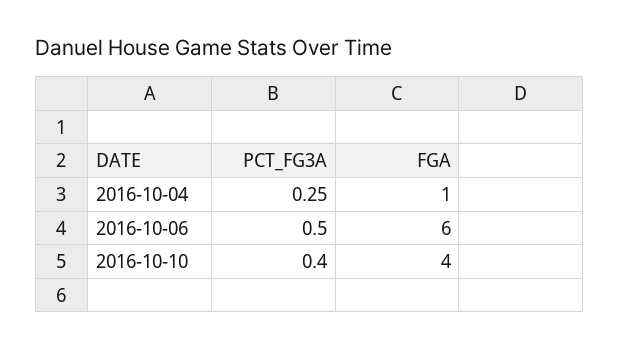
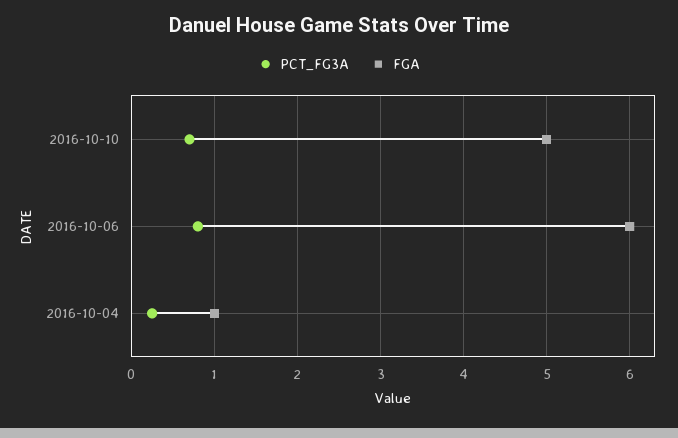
  {
    "PCT_FG3A": {
      "2016-10-04": 0.25,
-     "2016-10-06": 0.5,
+     "2016-10-06": 0.8,
-     "2016-10-10": 0.4
+     "2016-10-10": 0.7
    },
    "FGA": {
      "2016-10-04": 1,
      "2016-10-06": 6,
-     "2016-10-10": 4
+     "2016-10-10": 5
    }
  }

